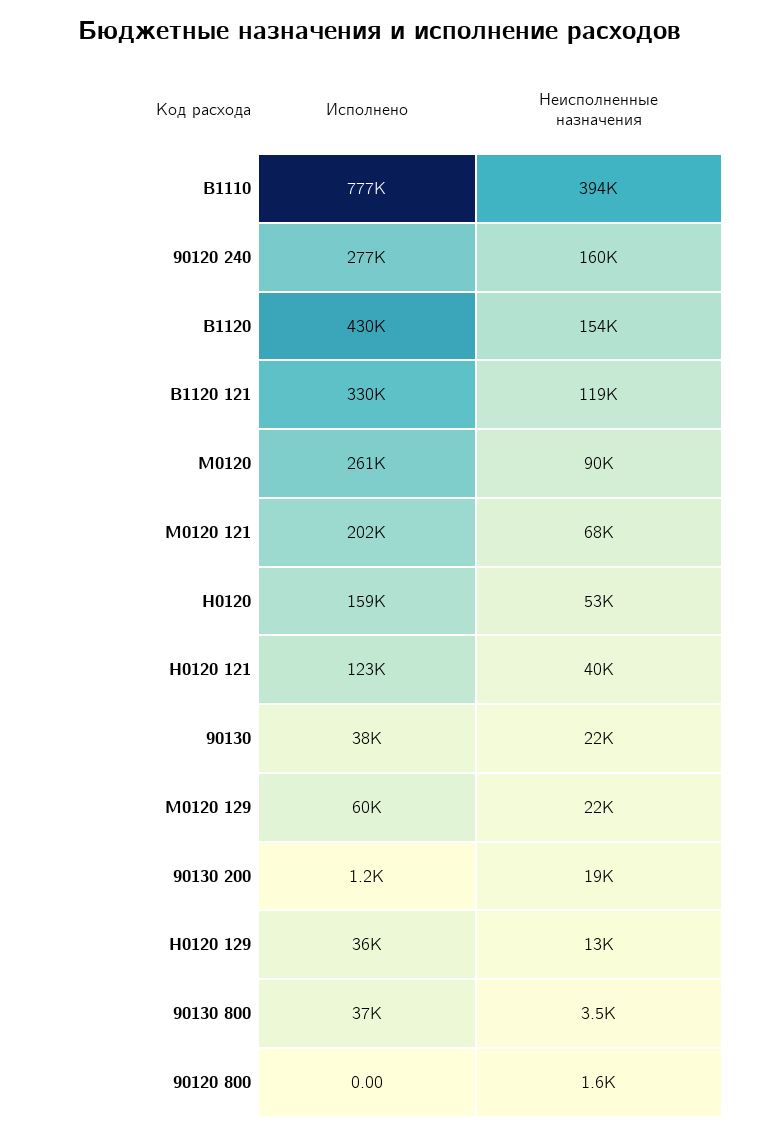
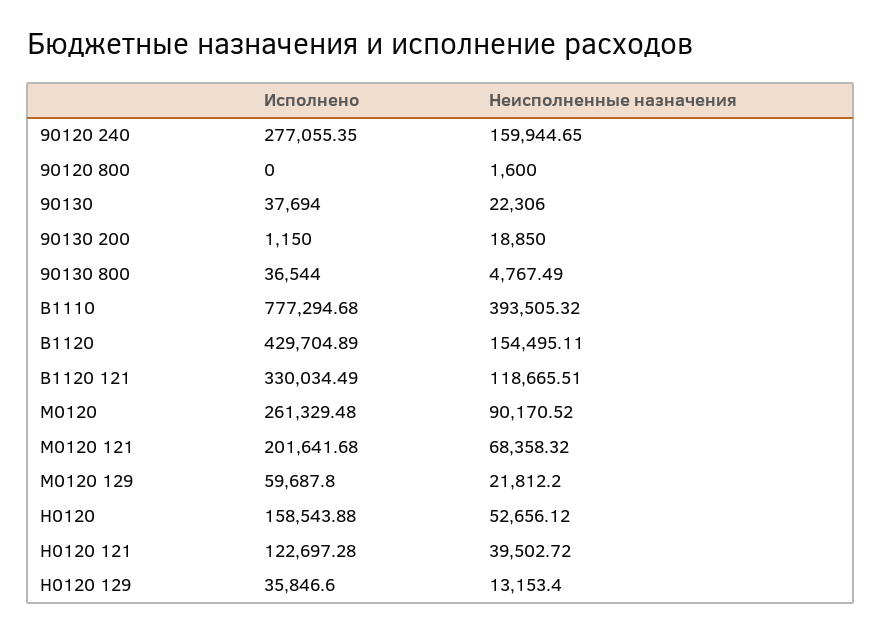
  {
    "Исполнено": {
      "В1110": 777294.68,
      "90120 240": 277055.35,
      "В1120": 429704.89,
      "В1120 121": 330034.49,
      "М0120": 261329.48,
      "М0120 121": 201641.68,
      "Н0120": 158543.88,
      "Н0120 121": 122697.28,
      "90130": 37694,
      "М0120 129": 59687.8,
      "90130 200": 1150,
      "Н0120 129": 35846.6,
      "90130 800": 36544,
      "90120 800": 0
    },
    "Неисполненные назначения": {
      "В1110": 393505.32,
      "90120 240": 159944.65,
      "В1120": 154495.11,
      "В1120 121": 118665.51,
      "М0120": 90170.52,
      "М0120 121": 68358.32,
      "Н0120": 52656.12,
      "Н0120 121": 39502.72,
      "90130": 22306,
      "М0120 129": 21812.2,
      "90130 200": 18850,
      "Н0120 129": 13153.4,
-     "90130 800": 3500,
+     "90130 800": 4767.49,
      "90120 800": 1600
    }
  }

